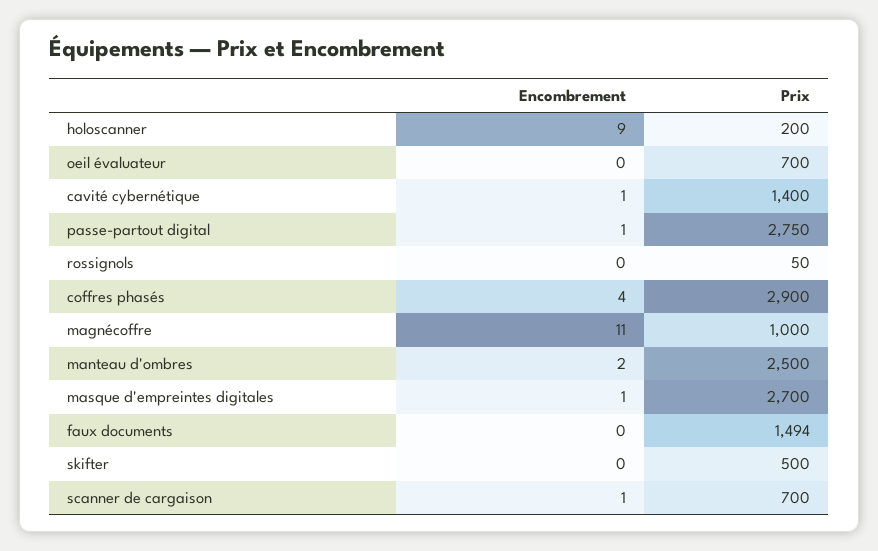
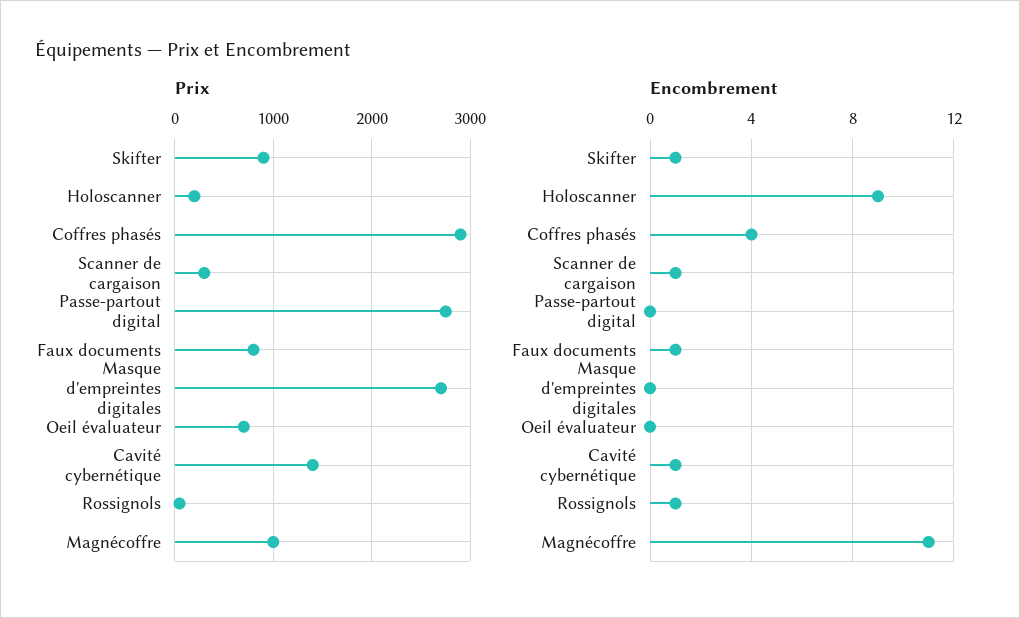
  {
    "Encombrement": {
      "holoscanner": 9,
      "oeil évaluateur": 0,
      "cavité cybernétique": 1,
-     "passe-partout digital": 1,
+     "passe-partout digital": 0,
-     "rossignols": 0,
+     "rossignols": 1,
      "coffres phasés": 4,
      "magnécoffre": 11,
-     "manteau d'ombres": 2,
-     "masque d'empreintes digitales": 1,
+     "masque d'empreintes digitales": 0,
-     "faux documents": 0,
+     "faux documents": 1,
-     "skifter": 0,
+     "skifter": 1,
      "scanner de cargaison": 1
    },
    "Prix": {
      "holoscanner": 200,
      "oeil évaluateur": 700,
      "cavité cybernétique": 1400,
      "passe-partout digital": 2750,
      "rossignols": 50,
      "coffres phasés": 2900,
      "magnécoffre": 1000,
-     "manteau d'ombres": 2500,
      "masque d'empreintes digitales": 2700,
-     "faux documents": 1494,
+     "faux documents": 800,
-     "skifter": 500,
+     "skifter": 900,
-     "scanner de cargaison": 700
+     "scanner de cargaison": 300
    }
  }

